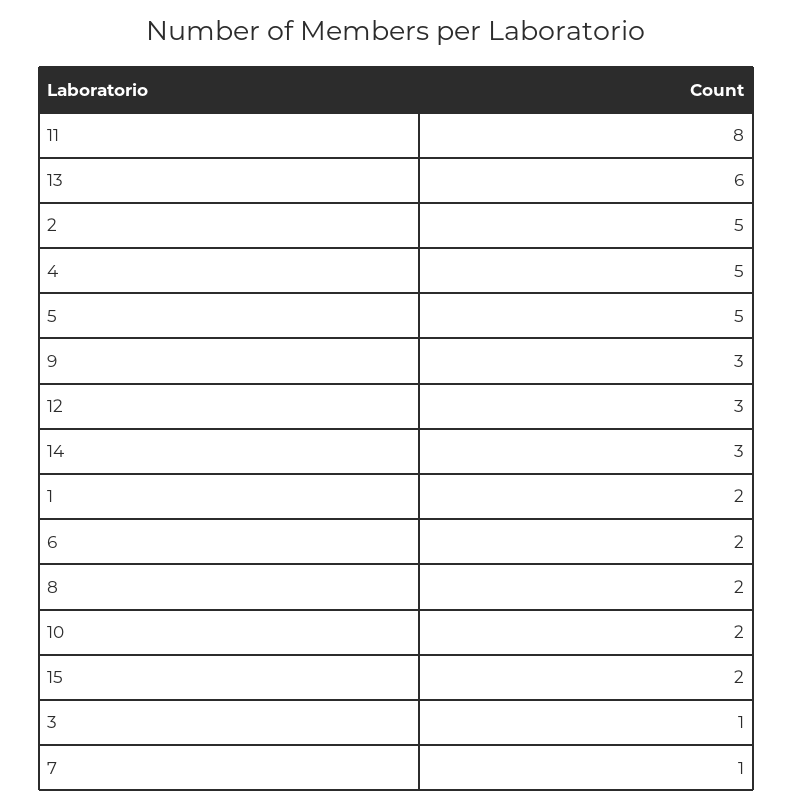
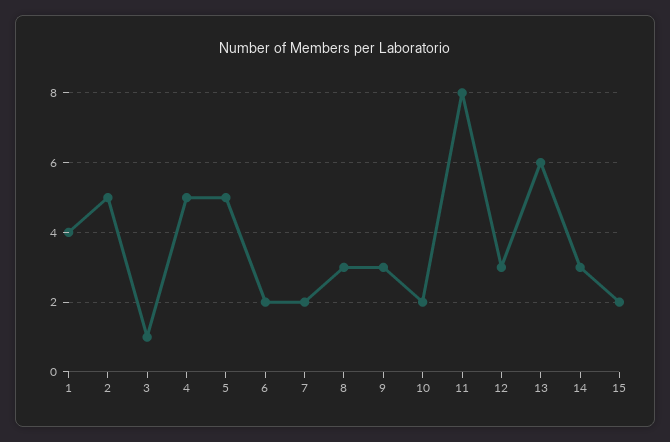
  {
    "11": 8,
    "13": 6,
    "2": 5,
    "4": 5,
    "5": 5,
    "9": 3,
    "12": 3,
    "14": 3,
-   "1": 2,
+   "1": 4,
    "6": 2,
-   "8": 2,
+   "8": 3,
    "10": 2,
    "15": 2,
    "3": 1,
-   "7": 1
+   "7": 2
  }

